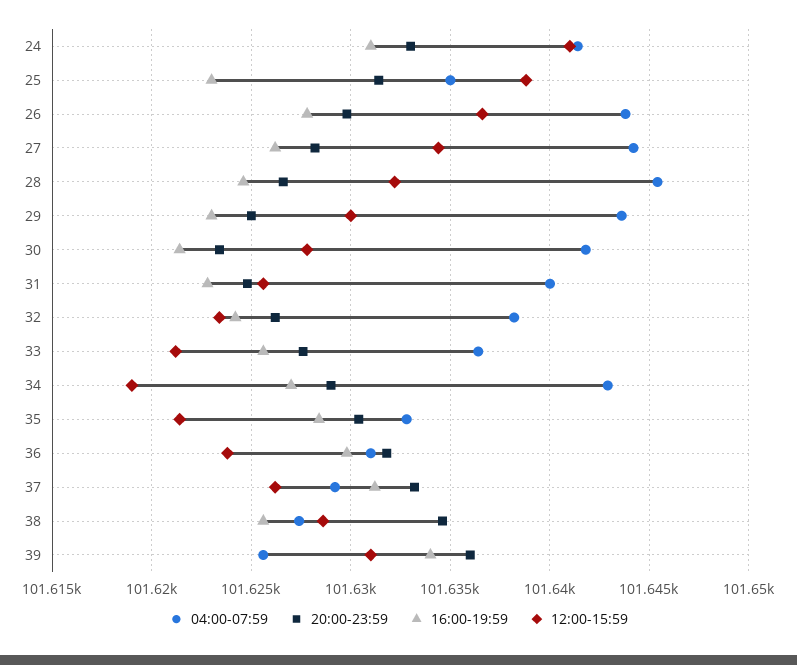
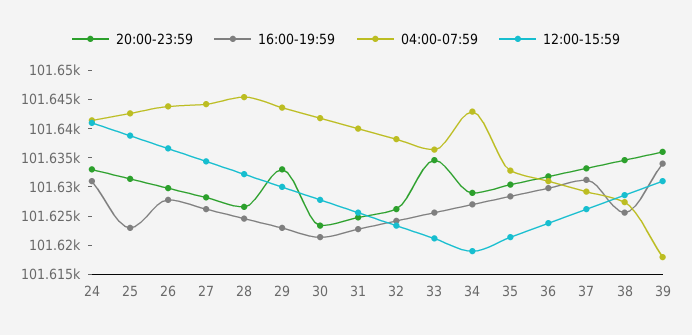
  {
    "04:00-07:59": {
      "24": 101641.5,
-     "25": 101635,
+     "25": 101642.5,
      "26": 101644,
      "27": 101644,
      "28": 101645.5,
      "29": 101643.5,
      "30": 101642,
      "31": 101640,
      "32": 101638,
      "33": 101636.5,
      "34": 101643,
      "35": 101633,
      "36": 101631,
      "37": 101629,
      "38": 101627.5,
-     "39": 101625.5
+     "39": 101617.5
    },
    "20:00-23:59": {
      "24": 101633,
      "25": 101631.5,
      "26": 101630,
      "27": 101628,
      "28": 101626.5,
-     "29": 101625,
+     "29": 101632.5,
      "30": 101623.5,
      "31": 101625,
      "32": 101626,
-     "33": 101627.5,
+     "33": 101635,
      "34": 101629,
      "35": 101630.5,
      "36": 101632,
      "37": 101633,
      "38": 101634.5,
      "39": 101636
    },
    "16:00-19:59": {
      "24": 101631,
      "25": 101623,
      "26": 101628,
      "27": 101626,
      "28": 101624.5,
      "29": 101623,
      "30": 101621.5,
      "31": 101623,
      "32": 101624,
      "33": 101625.5,
      "34": 101627,
      "35": 101628.5,
      "36": 101630,
      "37": 101631,
      "38": 101625.5,
      "39": 101634
    },
    "12:00-15:59": {
      "24": 101641,
      "25": 101639,
      "26": 101636.5,
      "27": 101634.5,
      "28": 101632,
      "29": 101630,
      "30": 101628,
      "31": 101625.5,
      "32": 101623.5,
      "33": 101621,
      "34": 101619,
      "35": 101621.5,
      "36": 101624,
      "37": 101626,
      "38": 101628.5,
      "39": 101631
    }
  }

